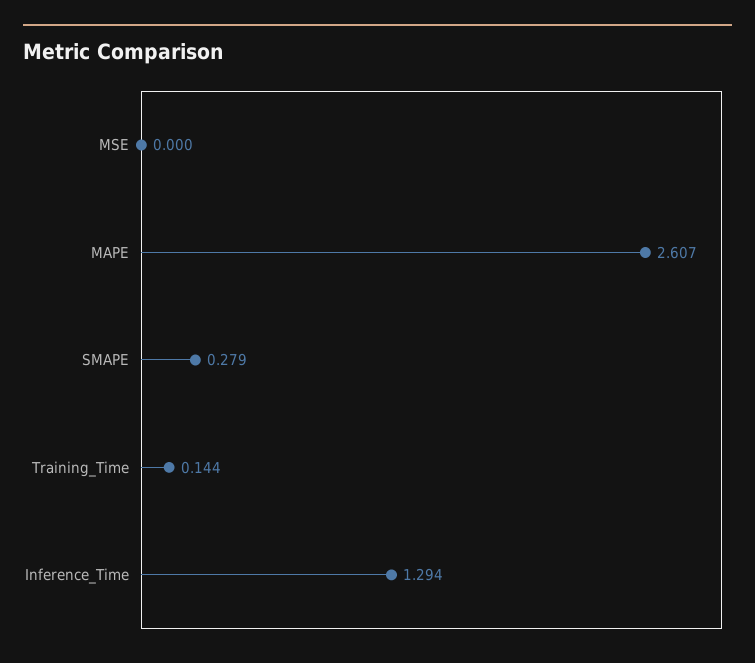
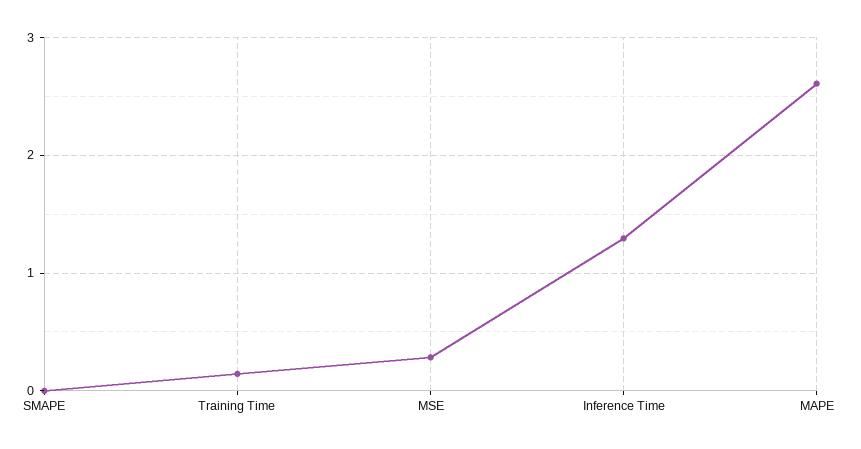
  {
-   "MSE": 0,
+   "MSE": 0.3,
    "MAPE": 2.607,
-   "SMAPE": 0.279,
+   "SMAPE": 0,
    "Training_Time": 0.144,
    "Inference_Time": 1.294
  }

